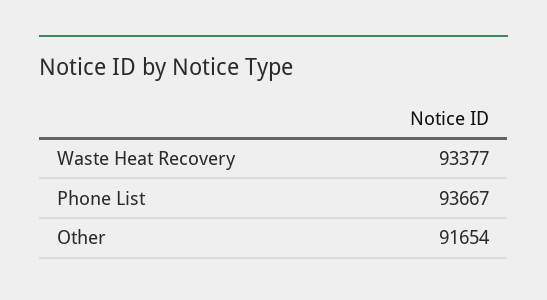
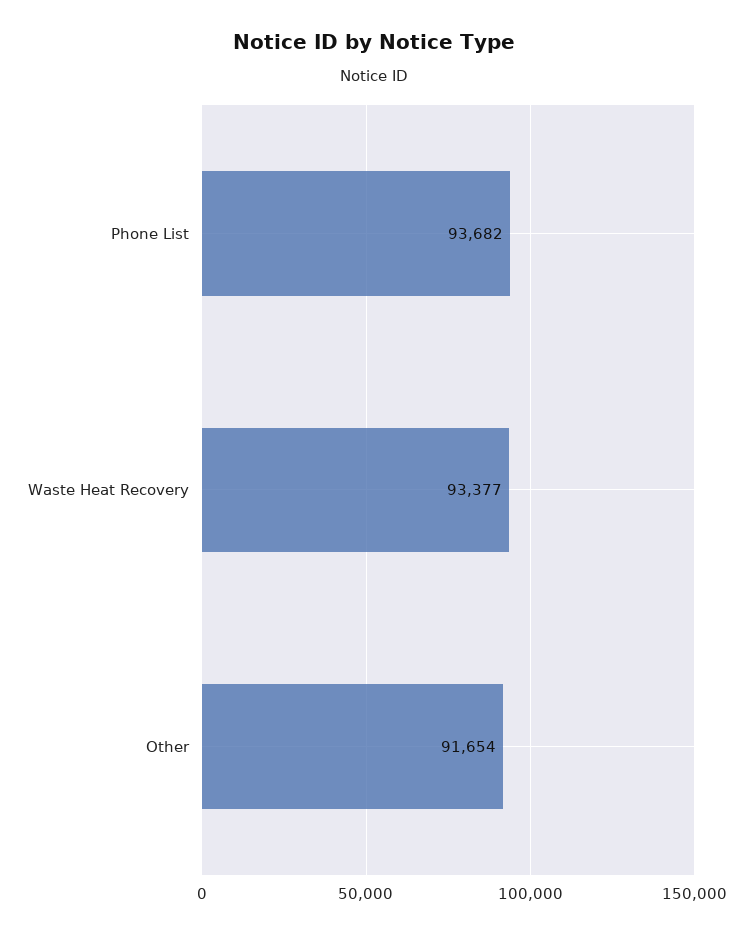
  {
    "Waste Heat Recovery": 93377,
-   "Phone List": 93667,
+   "Phone List": 93682,
    "Other": 91654
  }

